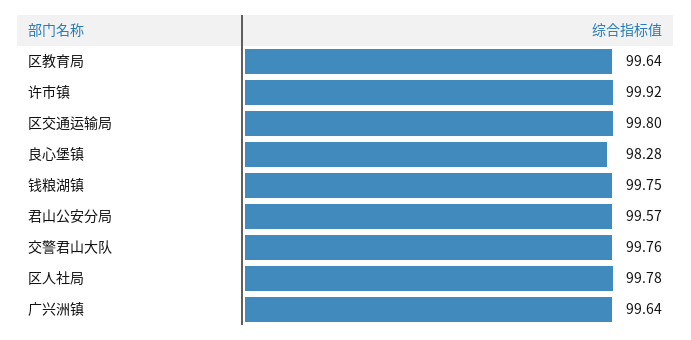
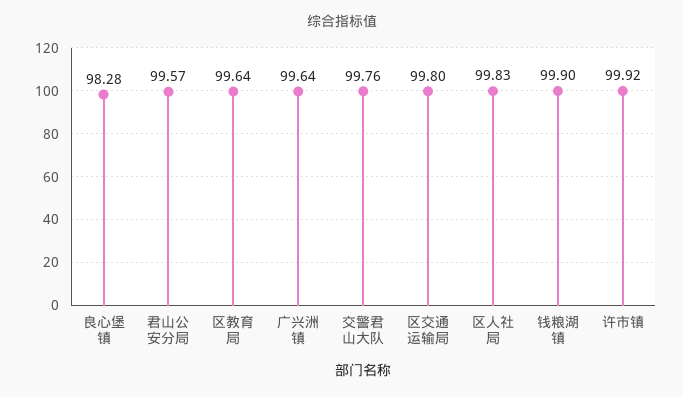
  {
    "区教育局": 99.64,
    "许市镇": 99.92,
    "区交通运输局": 99.8,
    "良心堡镇": 98.28,
-   "钱粮湖镇": 99.75,
+   "钱粮湖镇": 99.9,
    "君山公安分局": 99.57,
    "交警君山大队": 99.76,
-   "区人社局": 99.78,
+   "区人社局": 99.83,
    "广兴洲镇": 99.64
  }

